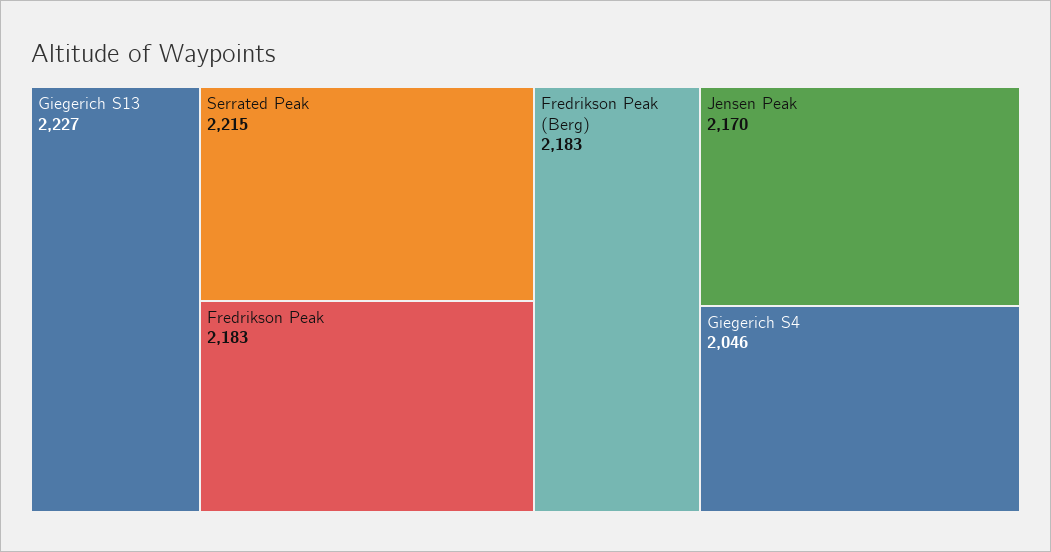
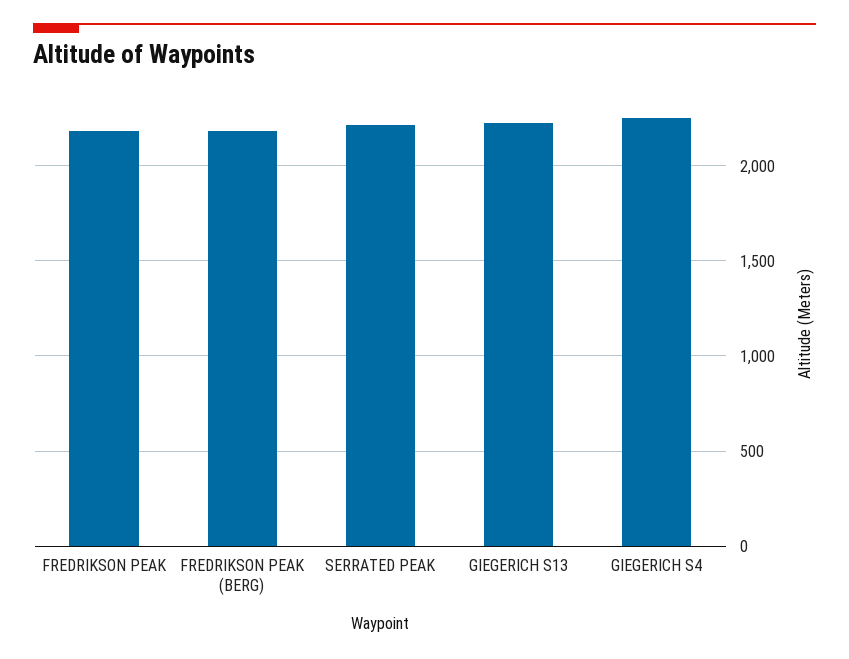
  {
    "Giegerich S13": 2227,
    "Serrated Peak": 2215,
    "Fredrikson Peak": 2183,
    "Fredrikson Peak (Berg)": 2183,
-   "Jensen Peak": 2170,
-   "Giegerich S4": 2046
+   "Giegerich S4": 2250
  }

